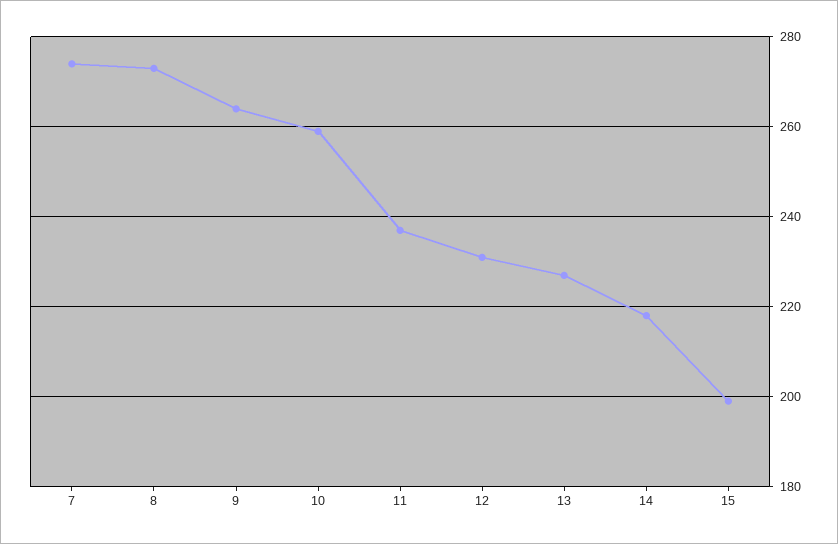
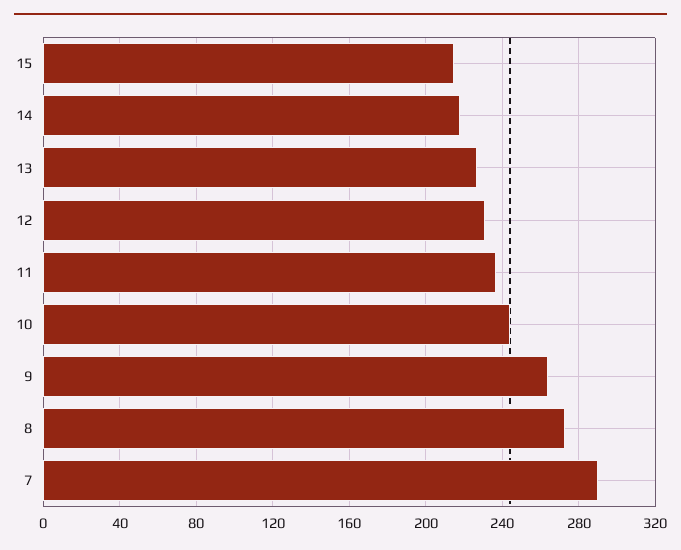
  {
-   "7": 275,
+   "7": 290,
    "8": 275,
    "9": 265,
-   "10": 260,
+   "10": 245,
    "11": 235,
    "12": 230,
    "13": 225,
    "14": 220,
-   "15": 200
+   "15": 215
  }

